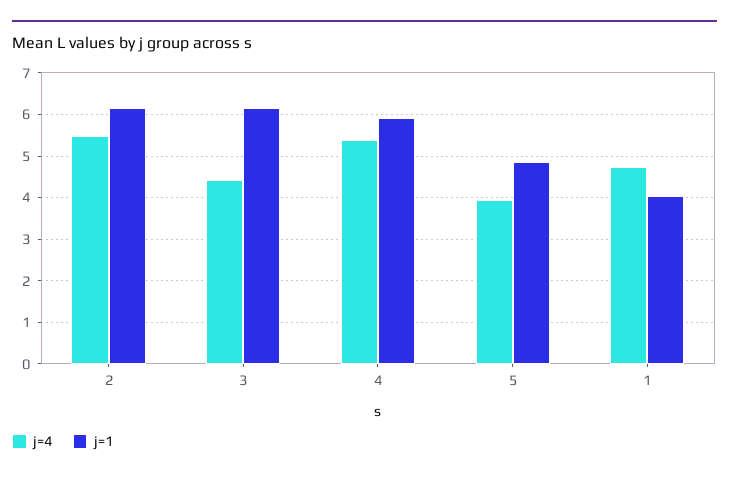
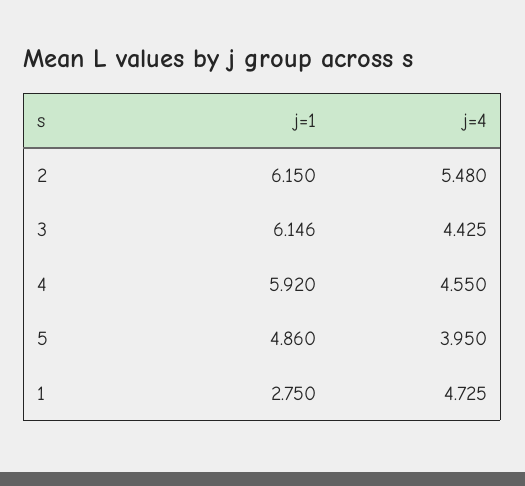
  {
    "j=4": {
      "2": 5.48,
      "3": 4.425,
-     "4": 5.4,
+     "4": 4.55,
      "5": 3.95,
      "1": 4.725
    },
    "j=1": {
      "2": 6.15,
      "3": 6.146,
      "4": 5.92,
      "5": 4.86,
-     "1": 4
+     "1": 2.75
    }
  }

